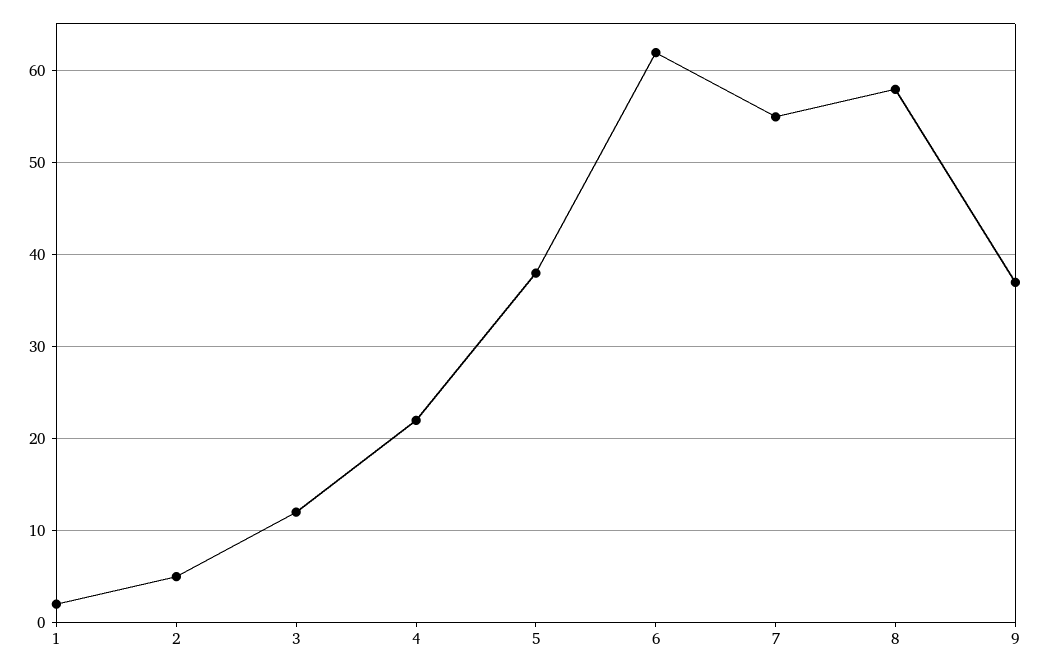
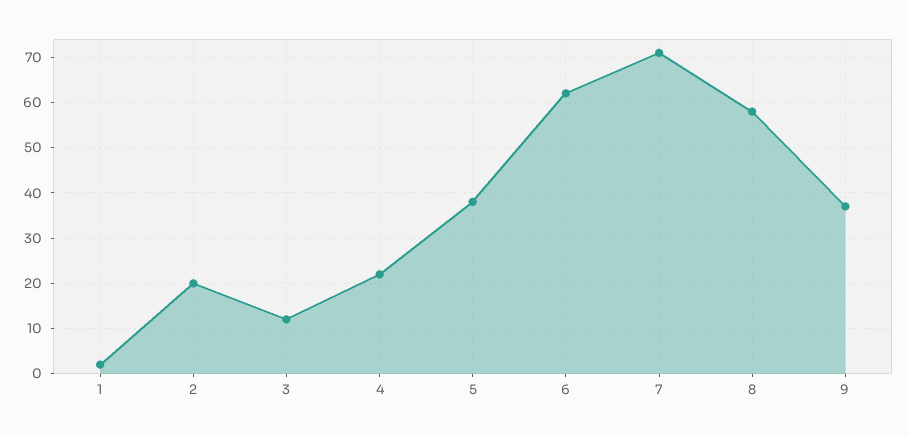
  {
    "1": 2,
-   "2": 5,
+   "2": 20,
    "3": 12,
    "4": 22,
    "5": 38,
    "6": 62,
-   "7": 55,
+   "7": 70,
    "8": 58,
    "9": 37
  }

